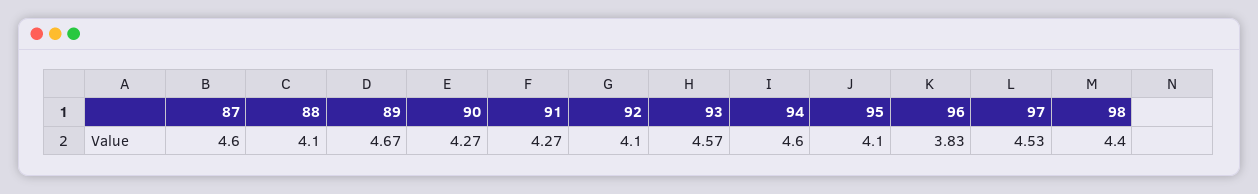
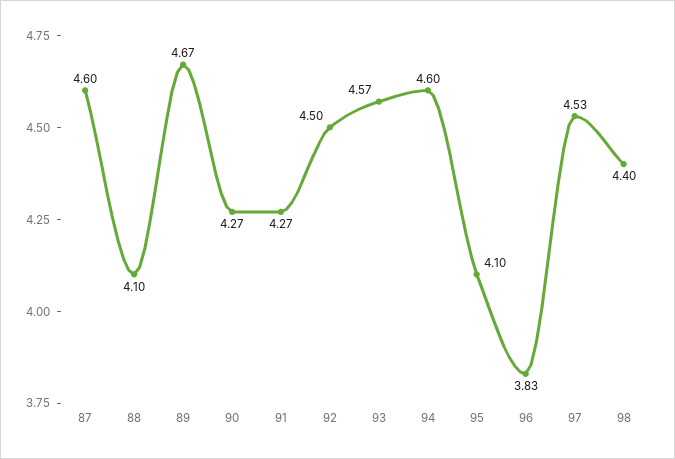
  {
    "87": 4.6,
    "88": 4.1,
    "89": 4.67,
    "90": 4.27,
    "91": 4.27,
-   "92": 4.1,
+   "92": 4.5,
    "93": 4.57,
    "94": 4.6,
    "95": 4.1,
    "96": 3.83,
    "97": 4.53,
    "98": 4.4
  }

